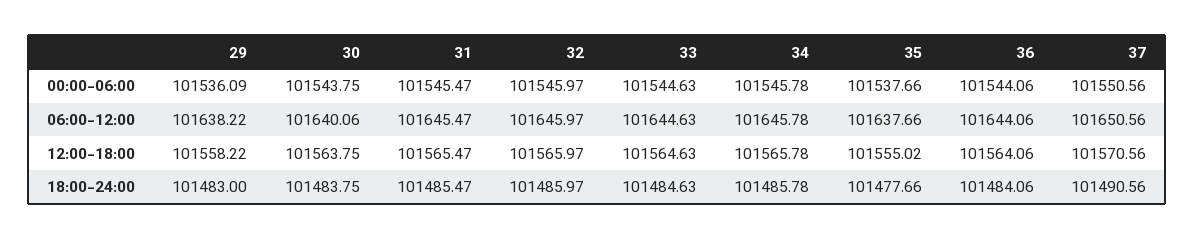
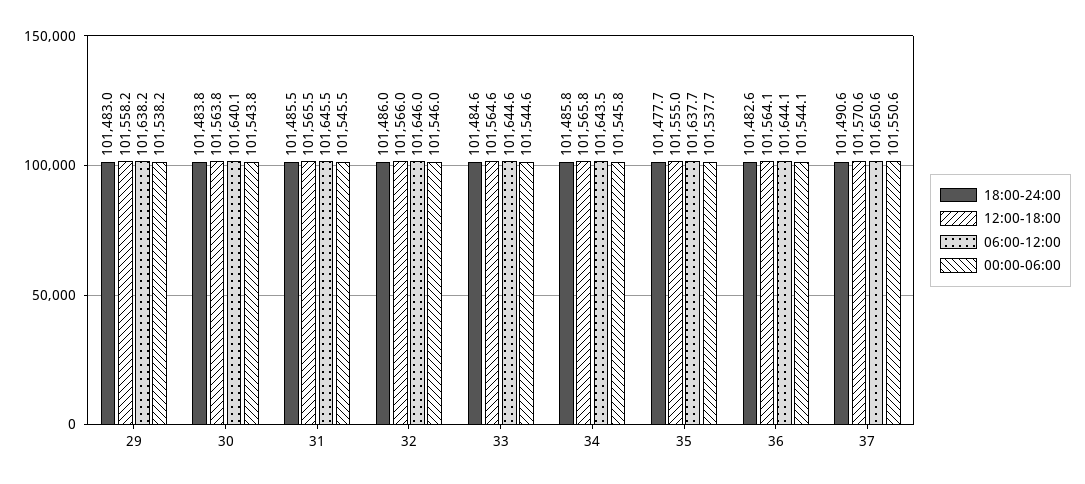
  {
    "00:00-06:00": {
-     "29": 101536.09,
+     "29": 101538.2,
      "30": 101543.75,
      "31": 101545.47,
      "32": 101545.97,
      "33": 101544.63,
      "34": 101545.78,
      "35": 101537.66,
      "36": 101544.06,
      "37": 101550.56
    },
    "06:00-12:00": {
      "29": 101638.22,
      "30": 101640.06,
      "31": 101645.47,
      "32": 101645.97,
      "33": 101644.63,
-     "34": 101645.78,
+     "34": 101643.5,
      "35": 101637.66,
      "36": 101644.06,
      "37": 101650.56
    },
    "12:00-18:00": {
      "29": 101558.22,
      "30": 101563.75,
      "31": 101565.47,
      "32": 101565.97,
      "33": 101564.63,
      "34": 101565.78,
      "35": 101555.02,
      "36": 101564.06,
      "37": 101570.56
    },
    "18:00-24:00": {
      "29": 101483,
      "30": 101483.75,
      "31": 101485.47,
      "32": 101485.97,
      "33": 101484.63,
      "34": 101485.78,
      "35": 101477.66,
-     "36": 101484.06,
+     "36": 101482.6,
      "37": 101490.56
    }
  }

